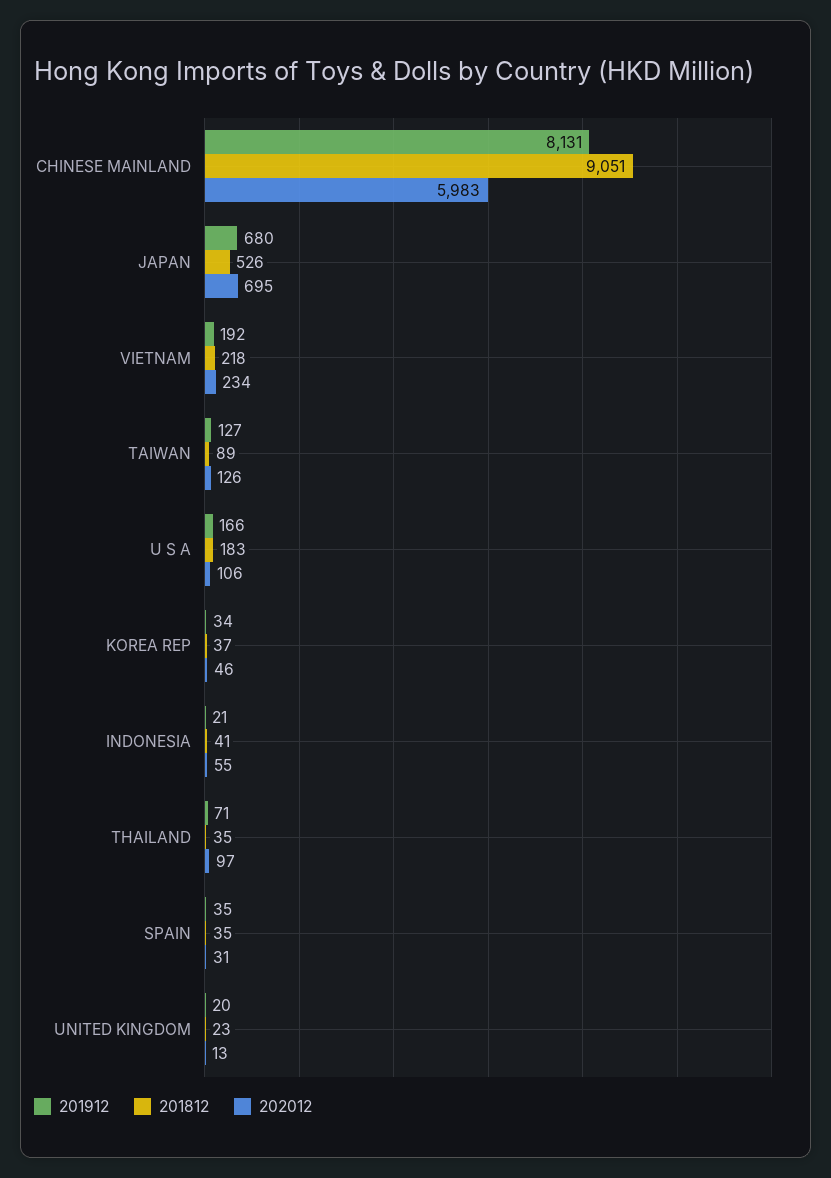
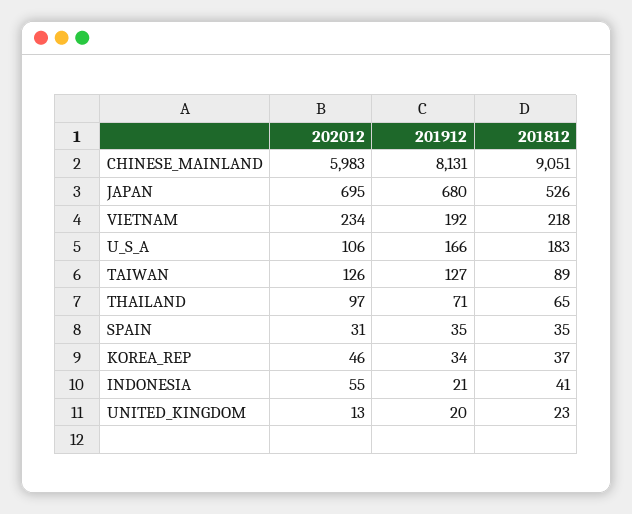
  {
    "201912": {
      "CHINESE MAINLAND": 8131,
      "JAPAN": 680,
      "VIETNAM": 192,
      "TAIWAN": 127,
      "U S A": 166,
      "KOREA REP": 34,
      "INDONESIA": 21,
      "THAILAND": 71,
      "SPAIN": 35,
      "UNITED KINGDOM": 20
    },
    "201812": {
      "CHINESE MAINLAND": 9051,
      "JAPAN": 526,
      "VIETNAM": 218,
      "TAIWAN": 89,
      "U S A": 183,
      "KOREA REP": 37,
      "INDONESIA": 41,
-     "THAILAND": 35,
+     "THAILAND": 65,
      "SPAIN": 35,
      "UNITED KINGDOM": 23
    },
    "202012": {
      "CHINESE MAINLAND": 5983,
      "JAPAN": 695,
      "VIETNAM": 234,
      "TAIWAN": 126,
      "U S A": 106,
      "KOREA REP": 46,
      "INDONESIA": 55,
      "THAILAND": 97,
      "SPAIN": 31,
      "UNITED KINGDOM": 13
    }
  }

